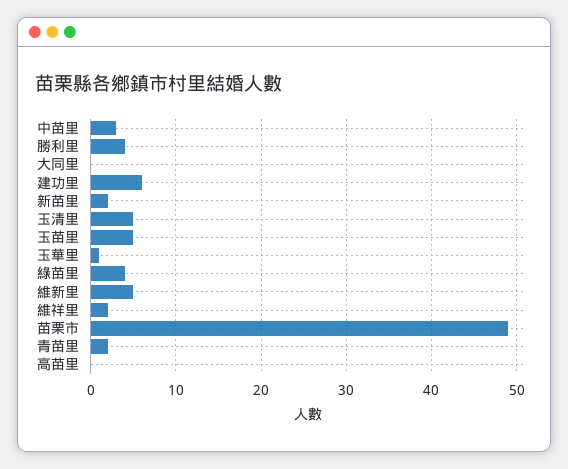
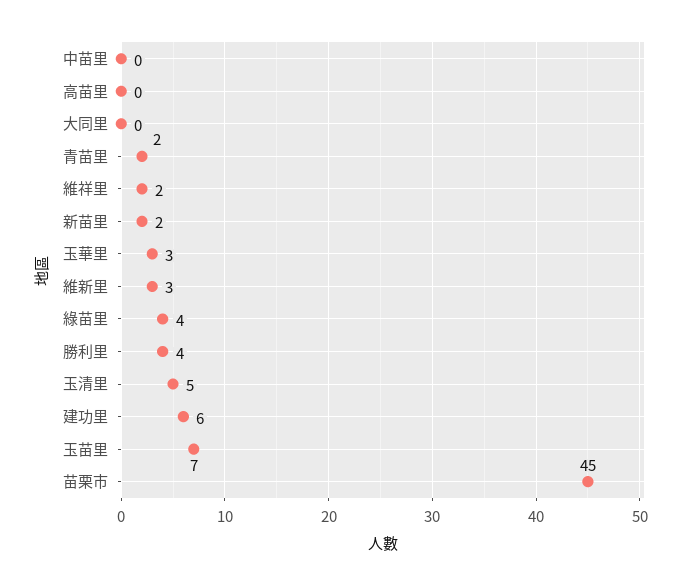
  {
-   "中苗里": 3,
+   "中苗里": 0,
    "勝利里": 4,
    "大同里": 0,
    "建功里": 6,
    "新苗里": 2,
    "玉清里": 5,
-   "玉苗里": 5,
+   "玉苗里": 7,
-   "玉華里": 1,
+   "玉華里": 3,
    "綠苗里": 4,
-   "維新里": 5,
+   "維新里": 3,
    "維祥里": 2,
-   "苗栗市": 49,
+   "苗栗市": 45,
    "青苗里": 2,
    "高苗里": 0
  }

